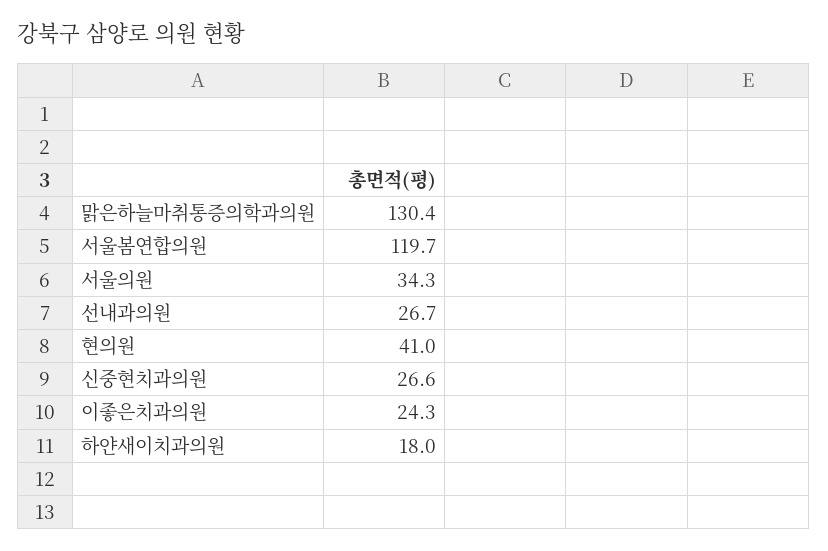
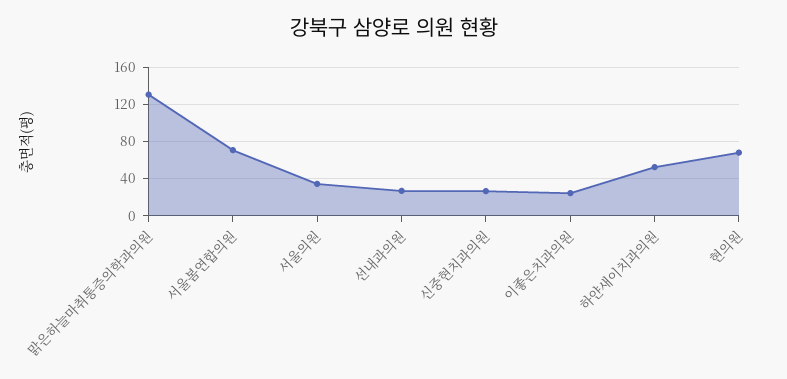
  {
    "맑은하늘마취통증의학과의원": 130.4,
-   "서울봄연합의원": 119.7,
+   "서울봄연합의원": 70,
    "서울의원": 34.3,
    "선내과의원": 26.7,
-   "현의원": 41,
+   "현의원": 70,
    "신중현치과의원": 26.6,
    "이좋은치과의원": 24.3,
-   "하얀새이치과의원": 18
+   "하얀새이치과의원": 50
  }

